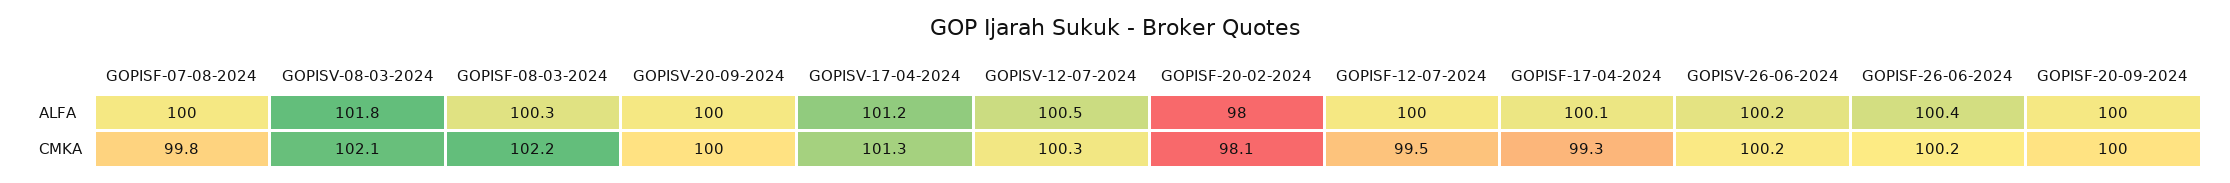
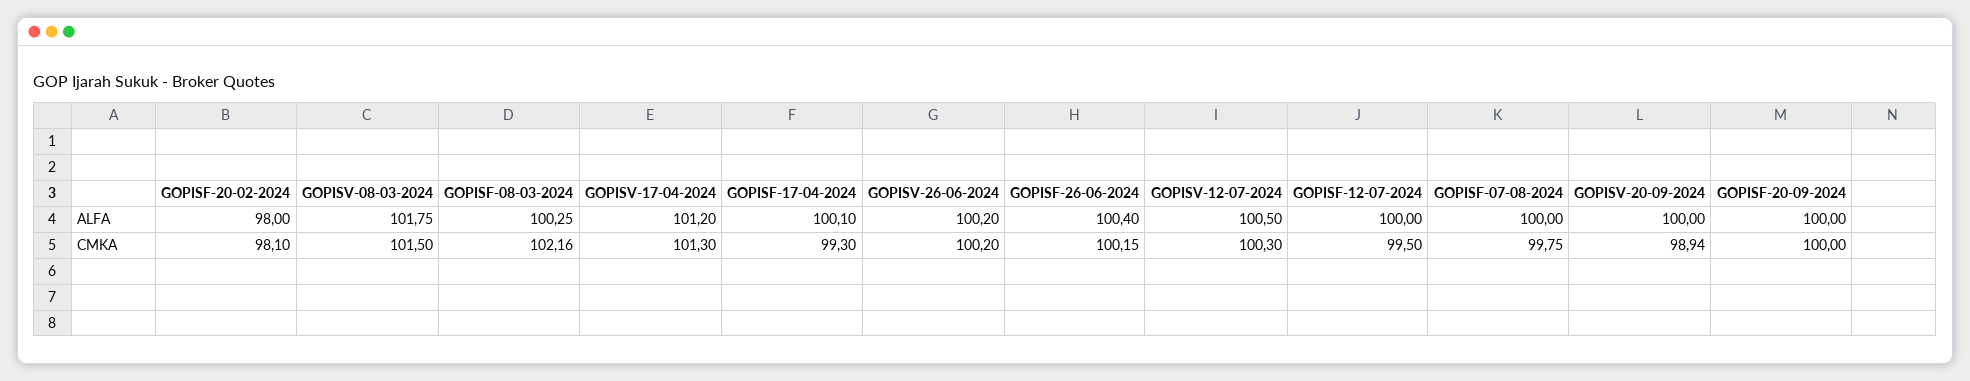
  {
    "GOPISF-07-08-2024": {
      "ALFA": 100,
      "CMKA": 99.75
    },
    "GOPISV-08-03-2024": {
      "ALFA": 101.75,
-     "CMKA": 102.1
+     "CMKA": 101.5
    },
    "GOPISF-08-03-2024": {
      "ALFA": 100.25,
      "CMKA": 102.16
    },
    "GOPISV-20-09-2024": {
      "ALFA": 100,
-     "CMKA": 100
+     "CMKA": 98.94
    },
    "GOPISV-17-04-2024": {
      "ALFA": 101.2,
      "CMKA": 101.3
    },
    "GOPISV-12-07-2024": {
      "ALFA": 100.5,
      "CMKA": 100.3
    },
    "GOPISF-20-02-2024": {
      "ALFA": 98,
      "CMKA": 98.1
    },
    "GOPISF-12-07-2024": {
      "ALFA": 100,
      "CMKA": 99.5
    },
    "GOPISF-17-04-2024": {
      "ALFA": 100.1,
      "CMKA": 99.3
    },
    "GOPISV-26-06-2024": {
      "ALFA": 100.2,
      "CMKA": 100.2
    },
    "GOPISF-26-06-2024": {
      "ALFA": 100.4,
      "CMKA": 100.15
    },
    "GOPISF-20-09-2024": {
      "ALFA": 100,
      "CMKA": 100
    }
  }

